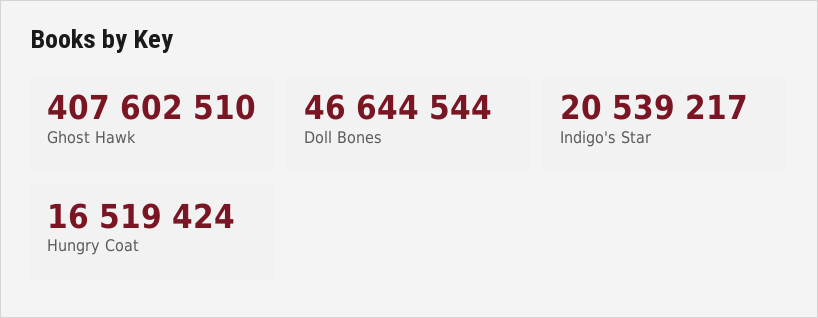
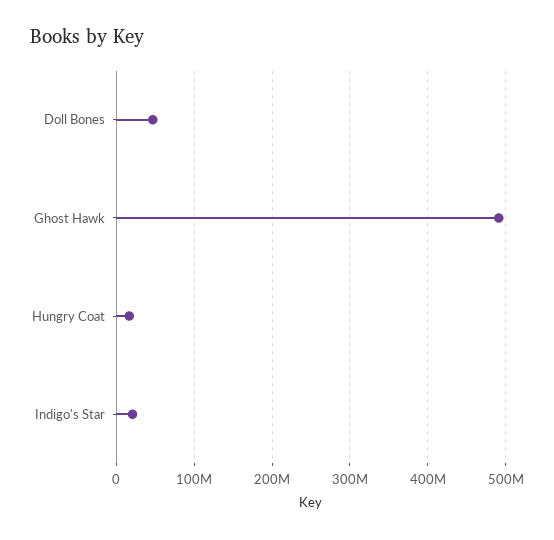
  {
-   "Ghost Hawk": 407602510,
+   "Ghost Hawk": 490000000,
    "Doll Bones": 46644544,
    "Indigo's Star": 20539217,
    "Hungry Coat": 16519424
  }

